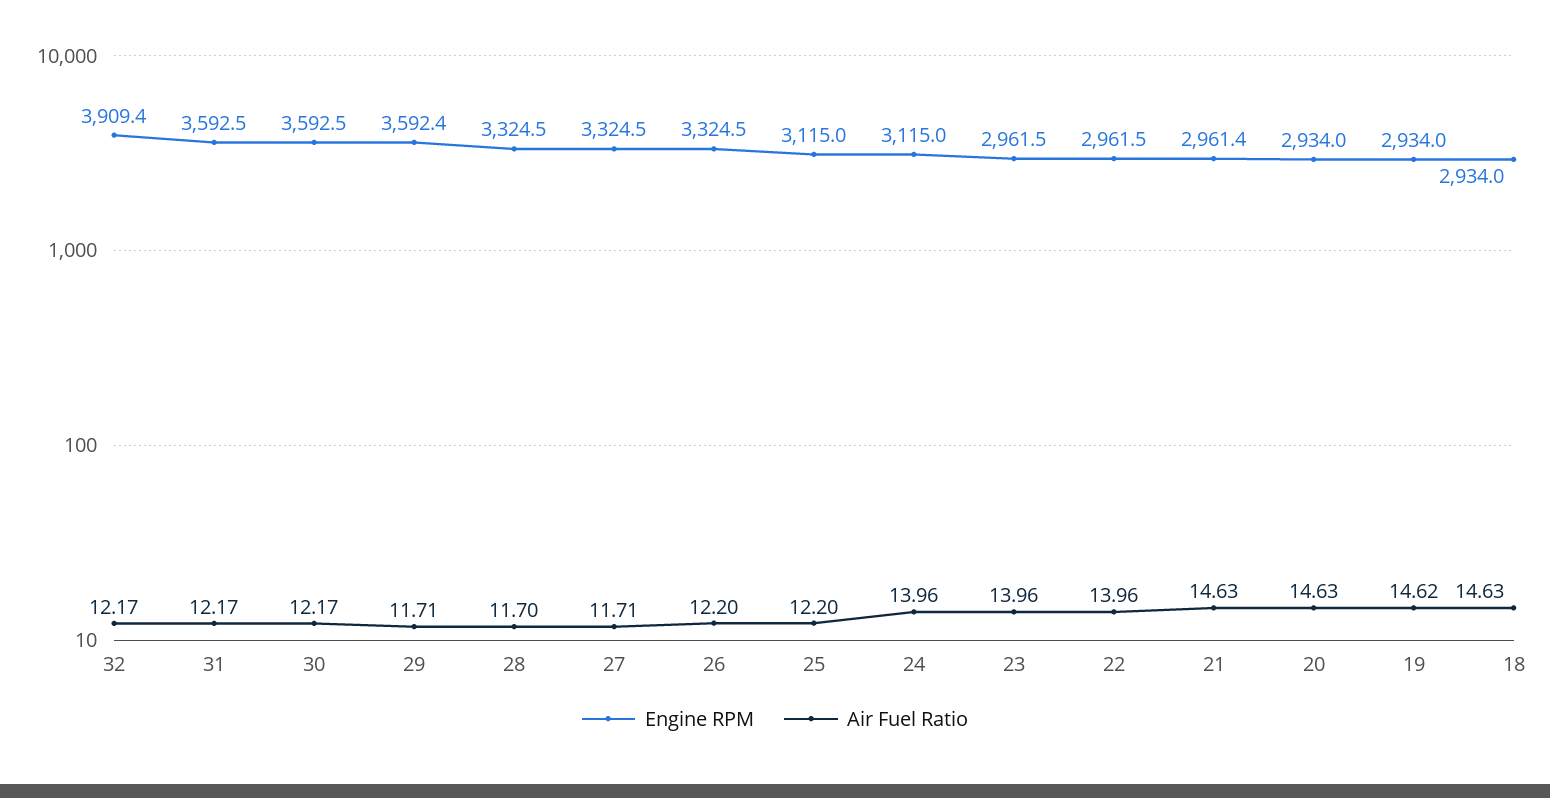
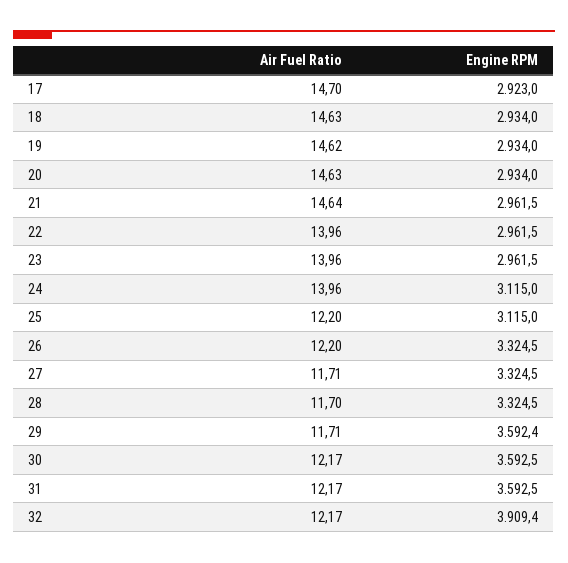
  {
    "Engine RPM": {
      "32": 3909.4,
      "31": 3592.5,
      "30": 3592.5,
      "29": 3592.4,
      "28": 3324.5,
      "27": 3324.5,
      "26": 3324.5,
      "25": 3115,
      "24": 3115,
      "23": 2961.5,
      "22": 2961.5,
-     "21": 2961.4,
+     "21": 2961.5,
      "20": 2934,
      "19": 2934,
-     "18": 2934
+     "18": 2934,
+     "17": 2923
    },
    "Air Fuel Ratio": {
      "32": 12.17,
      "31": 12.17,
      "30": 12.17,
      "29": 11.71,
      "28": 11.7,
      "27": 11.71,
      "26": 12.2,
      "25": 12.2,
      "24": 13.96,
      "23": 13.96,
      "22": 13.96,
-     "21": 14.63,
+     "21": 14.64,
      "20": 14.63,
      "19": 14.62,
-     "18": 14.63
+     "18": 14.63,
+     "17": 14.7
    }
  }

